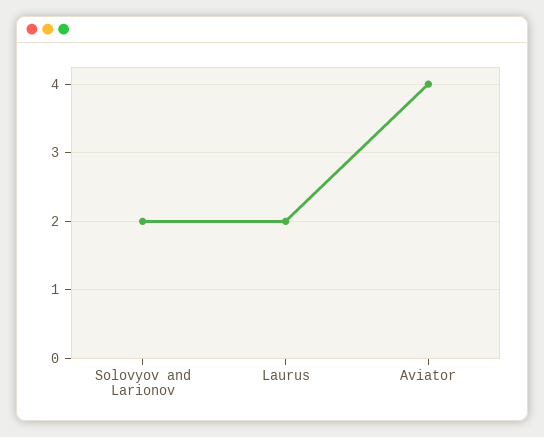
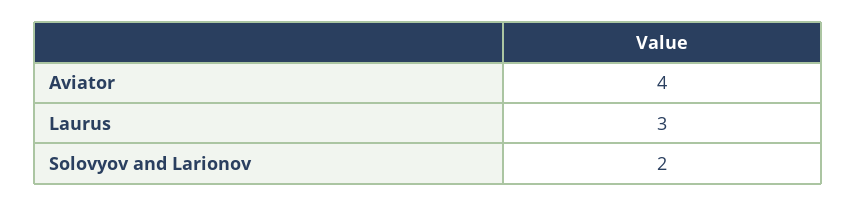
  {
    "Solovyov and Larionov": 2,
-   "Laurus": 2,
+   "Laurus": 3,
    "Aviator": 4
  }

